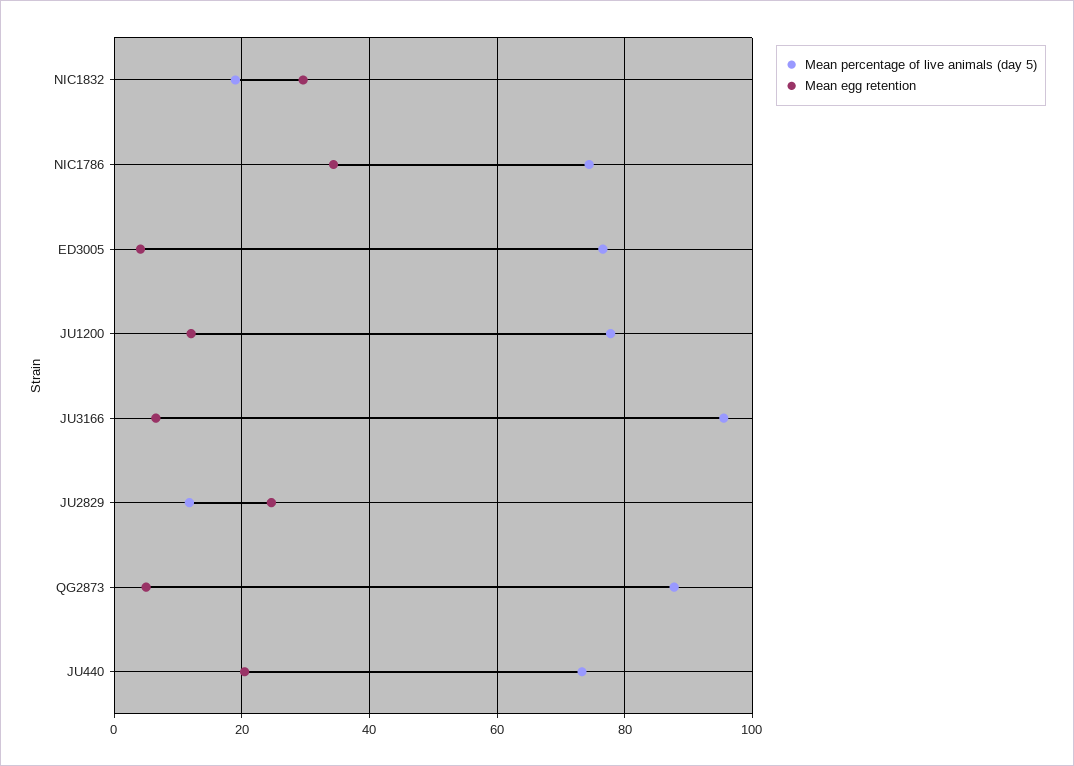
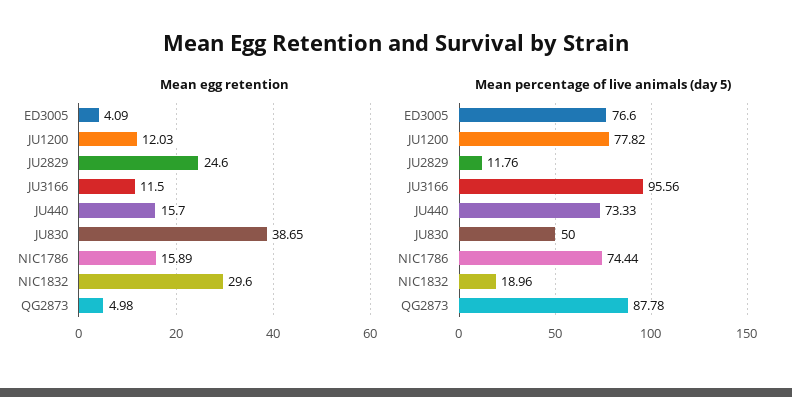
  {
    "Mean percentage of live animals (day 5)": {
      "NIC1832": 18.96,
      "NIC1786": 74.44,
      "ED3005": 76.6,
      "JU1200": 77.82,
      "JU3166": 95.56,
      "JU2829": 11.76,
      "QG2873": 87.78,
-     "JU440": 73.33
+     "JU440": 73.33,
+     "JU830": 50
    },
    "Mean egg retention": {
      "NIC1832": 29.6,
-     "NIC1786": 34,
+     "NIC1786": 15.89,
      "ED3005": 4.09,
      "JU1200": 12.03,
-     "JU3166": 6,
+     "JU3166": 11.5,
      "JU2829": 24.6,
      "QG2873": 4.98,
-     "JU440": 20
+     "JU440": 15.7,
+     "JU830": 38.65
    }
  }

